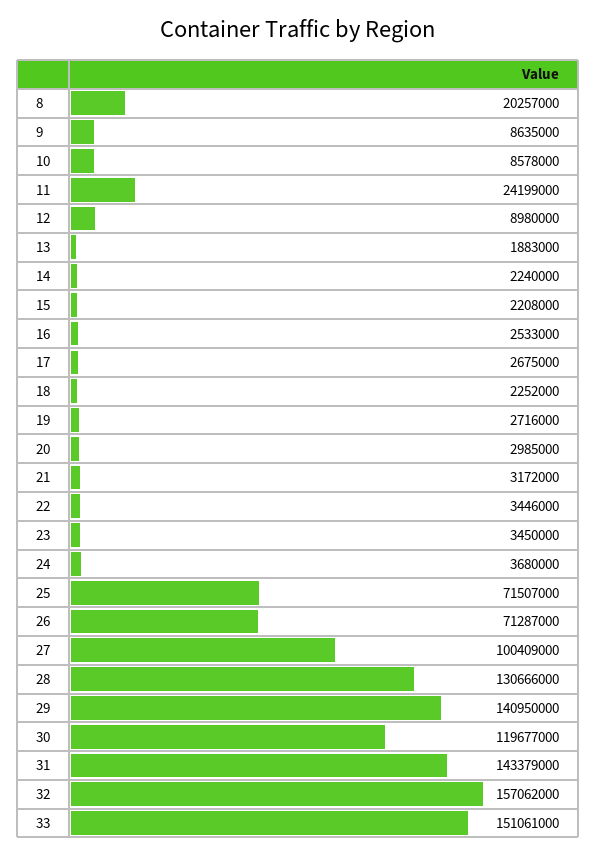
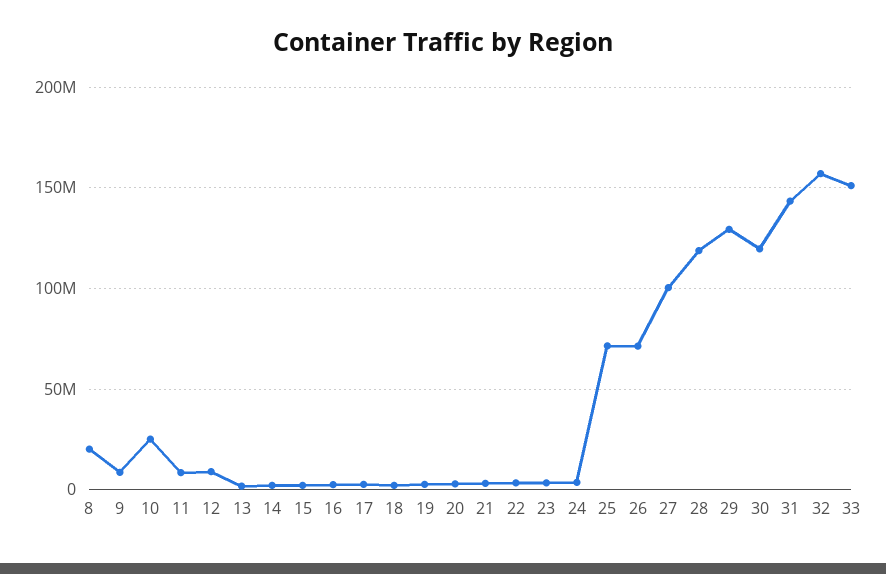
  {
    "8": 20257000,
    "9": 8635000,
-   "10": 8578000,
+   "10": 25000000,
-   "11": 24199000,
+   "11": 10000000,
    "12": 8980000,
    "13": 1883000,
    "14": 2240000,
    "15": 2208000,
    "16": 2533000,
    "17": 2675000,
    "18": 2252000,
    "19": 2716000,
    "20": 2985000,
    "21": 3172000,
    "22": 3446000,
    "23": 3450000,
    "24": 3680000,
    "25": 71507000,
    "26": 71287000,
    "27": 100409000,
-   "28": 130666000,
+   "28": 120000000,
-   "29": 140950000,
+   "29": 130000000,
    "30": 119677000,
    "31": 143379000,
    "32": 157062000,
    "33": 151061000
  }

